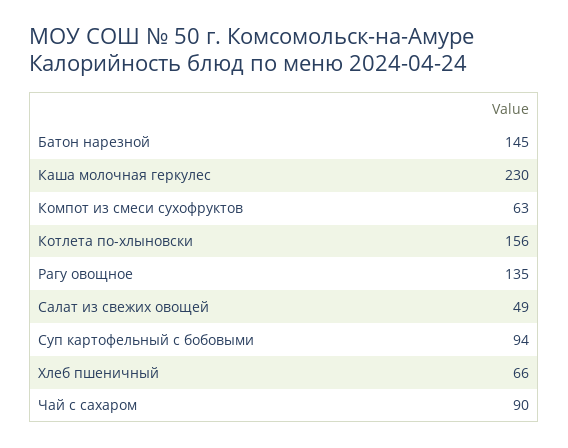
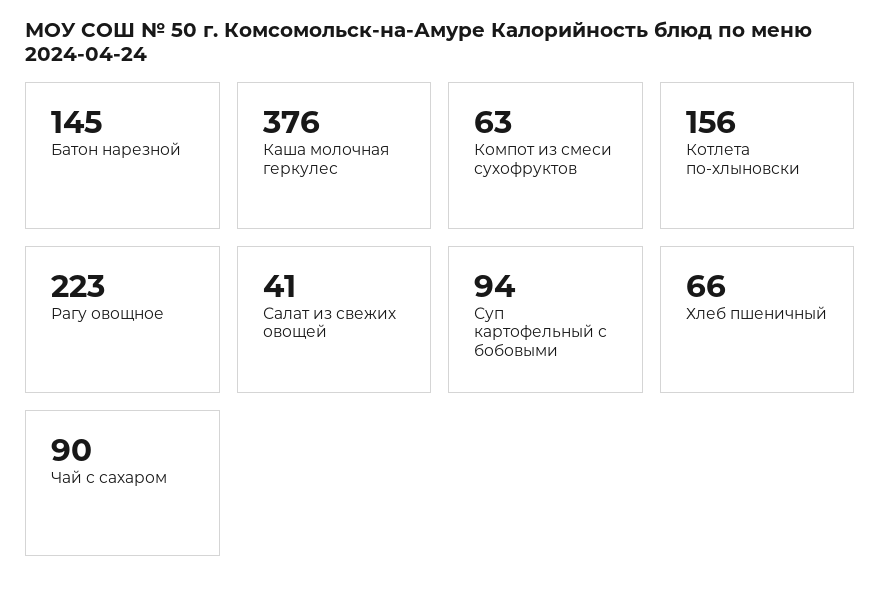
  {
    "Батон нарезной": 145,
-   "Каша молочная геркулес": 230,
+   "Каша молочная геркулес": 376,
    "Компот из смеси сухофруктов": 63,
    "Котлета по-хлыновски": 156,
-   "Рагу овощное": 135,
+   "Рагу овощное": 223,
-   "Салат из свежих овощей": 49,
+   "Салат из свежих овощей": 41,
    "Суп картофельный с бобовыми": 94,
    "Хлеб пшеничный": 66,
    "Чай с сахаром": 90
  }

